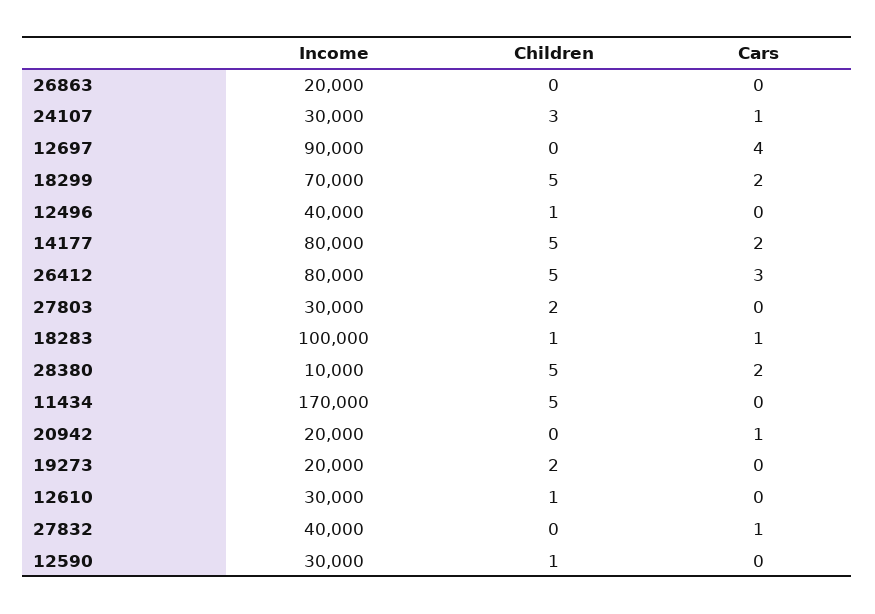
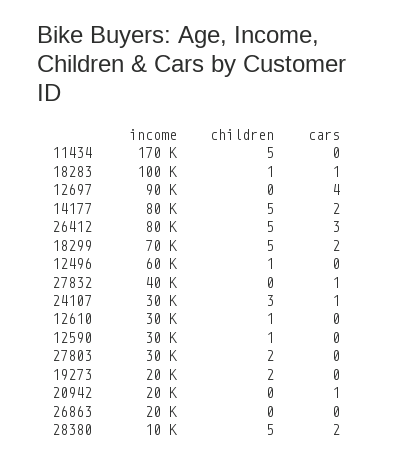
  {
    "Income": {
      "26863": 20000,
      "24107": 30000,
      "12697": 90000,
      "18299": 70000,
-     "12496": 40000,
+     "12496": 60000,
      "14177": 80000,
      "26412": 80000,
      "27803": 30000,
      "18283": 100000,
      "28380": 10000,
      "11434": 170000,
      "20942": 20000,
      "19273": 20000,
      "12610": 30000,
      "27832": 40000,
      "12590": 30000
    },
    "Children": {
      "26863": 0,
      "24107": 3,
      "12697": 0,
      "18299": 5,
      "12496": 1,
      "14177": 5,
      "26412": 5,
      "27803": 2,
      "18283": 1,
      "28380": 5,
      "11434": 5,
      "20942": 0,
      "19273": 2,
      "12610": 1,
      "27832": 0,
      "12590": 1
    },
    "Cars": {
      "26863": 0,
      "24107": 1,
      "12697": 4,
      "18299": 2,
      "12496": 0,
      "14177": 2,
      "26412": 3,
      "27803": 0,
      "18283": 1,
      "28380": 2,
      "11434": 0,
      "20942": 1,
      "19273": 0,
      "12610": 0,
      "27832": 1,
      "12590": 0
    }
  }

